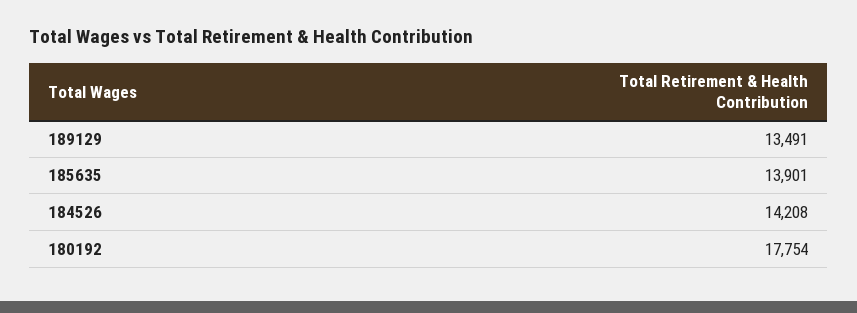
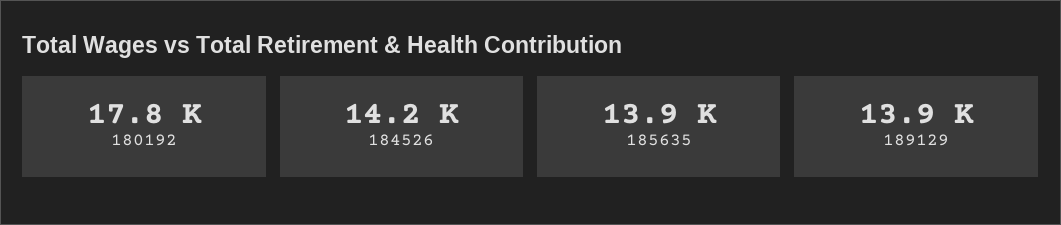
  {
-   "189129": 13491,
+   "189129": 13900,
    "185635": 13901,
    "184526": 14208,
    "180192": 17754
  }

